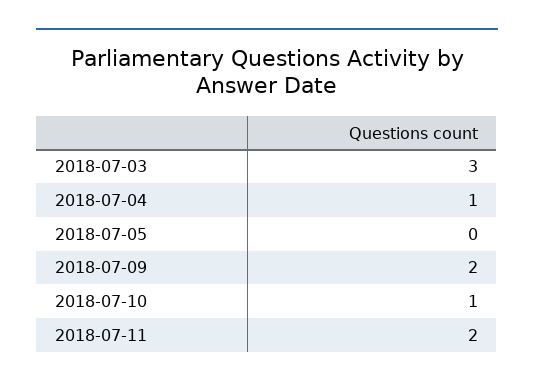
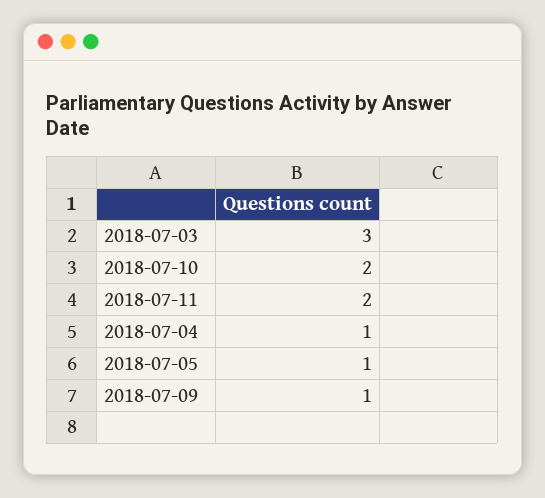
  {
    "2018-07-03": 3,
    "2018-07-04": 1,
-   "2018-07-05": 0,
+   "2018-07-05": 1,
-   "2018-07-09": 2,
+   "2018-07-09": 1,
-   "2018-07-10": 1,
+   "2018-07-10": 2,
    "2018-07-11": 2
  }

